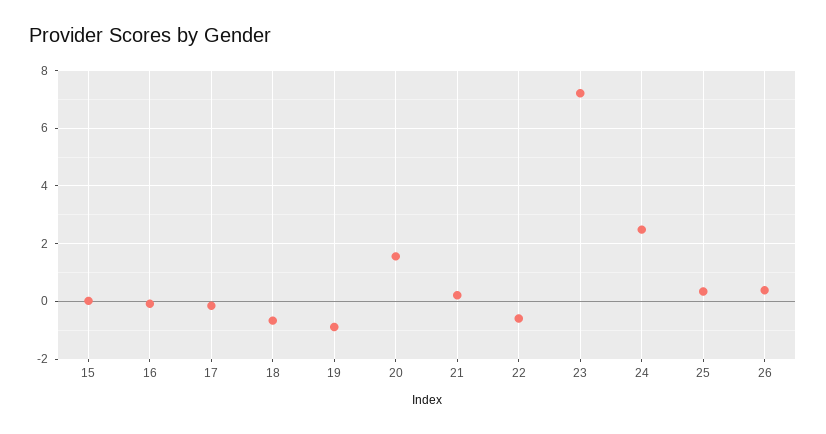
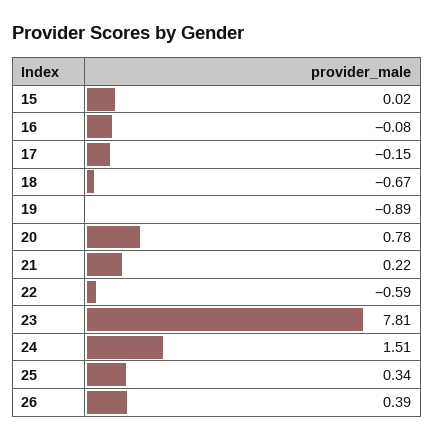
  {
    "15": 0.02,
    "16": -0.08,
    "17": -0.15,
    "18": -0.67,
    "19": -0.89,
-   "20": 1.5,
+   "20": 0.78,
    "21": 0.22,
    "22": -0.59,
-   "23": 7.25,
+   "23": 7.81,
-   "24": 2.5,
+   "24": 1.51,
    "25": 0.34,
    "26": 0.39
  }

